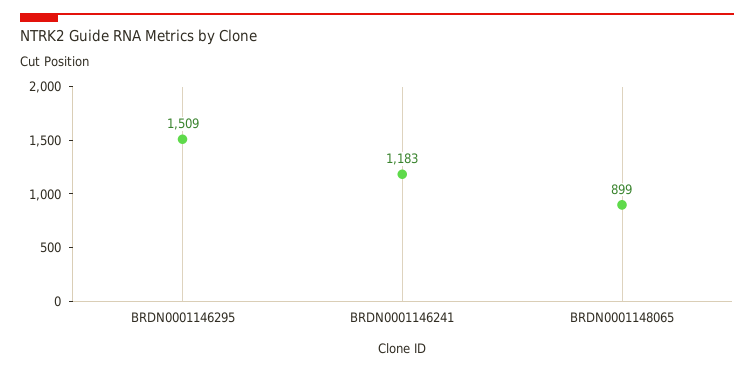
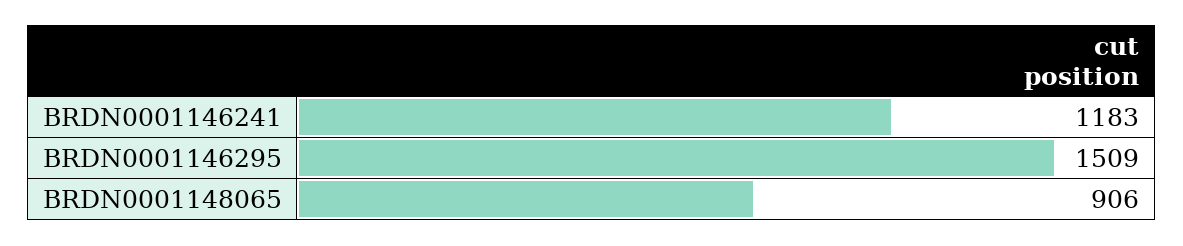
  {
    "BRDN0001146295": 1509,
    "BRDN0001146241": 1183,
-   "BRDN0001148065": 899
+   "BRDN0001148065": 906
  }

